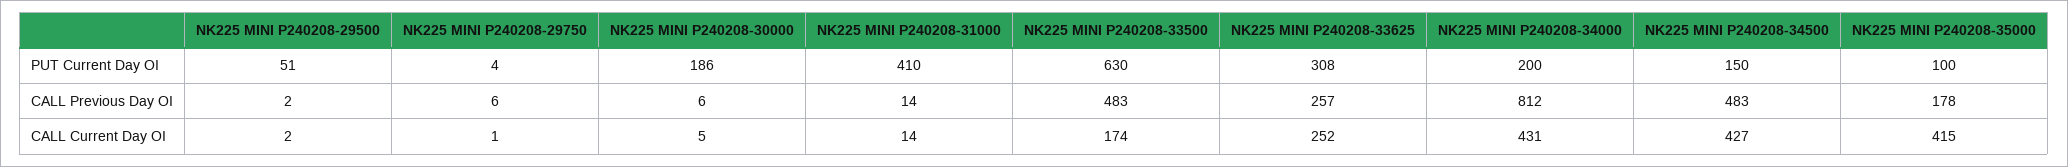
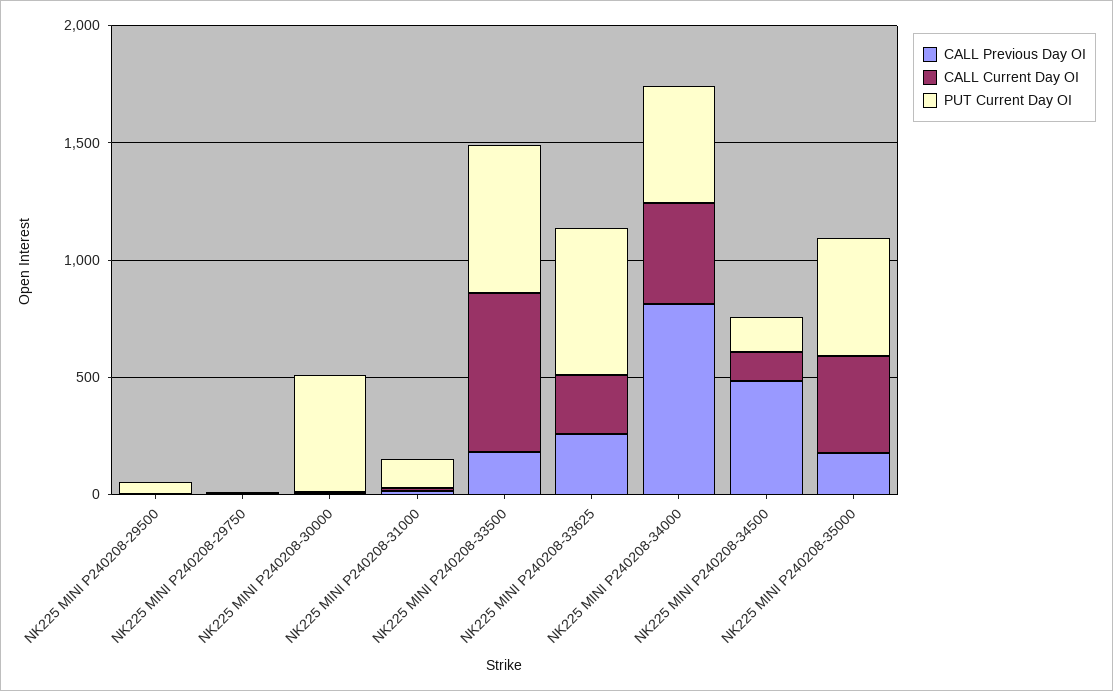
  {
    "PUT Current Day OI": {
      "NK225 MINI P240208-29500": 51,
      "NK225 MINI P240208-29750": 4,
-     "NK225 MINI P240208-30000": 186,
+     "NK225 MINI P240208-30000": 500,
-     "NK225 MINI P240208-31000": 410,
+     "NK225 MINI P240208-31000": 100,
      "NK225 MINI P240208-33500": 630,
-     "NK225 MINI P240208-33625": 308,
+     "NK225 MINI P240208-33625": 600,
-     "NK225 MINI P240208-34000": 200,
+     "NK225 MINI P240208-34000": 500,
      "NK225 MINI P240208-34500": 150,
-     "NK225 MINI P240208-35000": 100
+     "NK225 MINI P240208-35000": 500
    },
    "CALL Previous Day OI": {
      "NK225 MINI P240208-29500": 2,
      "NK225 MINI P240208-29750": 6,
      "NK225 MINI P240208-30000": 6,
      "NK225 MINI P240208-31000": 14,
-     "NK225 MINI P240208-33500": 483,
+     "NK225 MINI P240208-33500": 200,
      "NK225 MINI P240208-33625": 257,
      "NK225 MINI P240208-34000": 812,
      "NK225 MINI P240208-34500": 483,
      "NK225 MINI P240208-35000": 178
    },
    "CALL Current Day OI": {
      "NK225 MINI P240208-29500": 2,
      "NK225 MINI P240208-29750": 1,
      "NK225 MINI P240208-30000": 5,
      "NK225 MINI P240208-31000": 14,
-     "NK225 MINI P240208-33500": 174,
+     "NK225 MINI P240208-33500": 700,
      "NK225 MINI P240208-33625": 252,
      "NK225 MINI P240208-34000": 431,
-     "NK225 MINI P240208-34500": 427,
+     "NK225 MINI P240208-34500": 100,
      "NK225 MINI P240208-35000": 415
    }
  }

